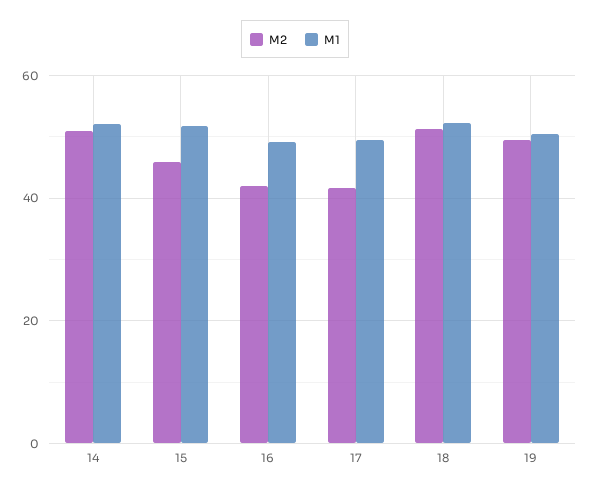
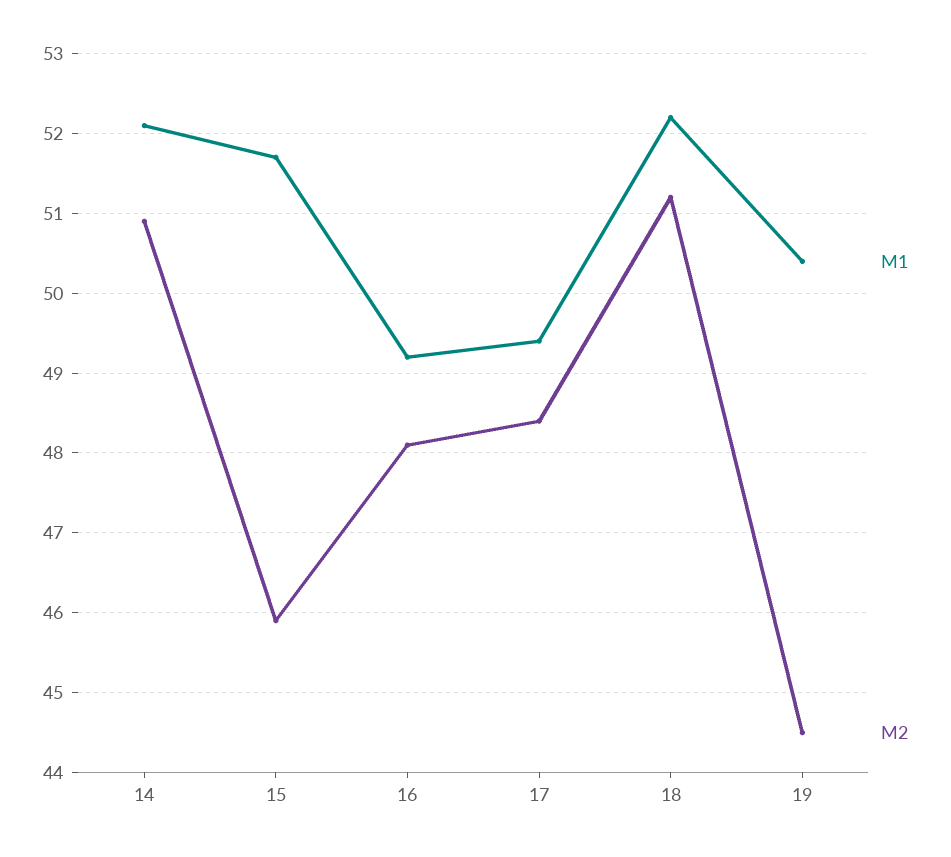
  {
    "M2": {
      "14": 50.9,
      "15": 45.9,
-     "16": 42,
+     "16": 48.1,
-     "17": 42,
+     "17": 48.4,
      "18": 51.2,
-     "19": 50
+     "19": 44.5
    },
    "M1": {
      "14": 52.1,
      "15": 51.7,
      "16": 49.2,
      "17": 49.4,
      "18": 52.2,
      "19": 50.4
    }
  }

